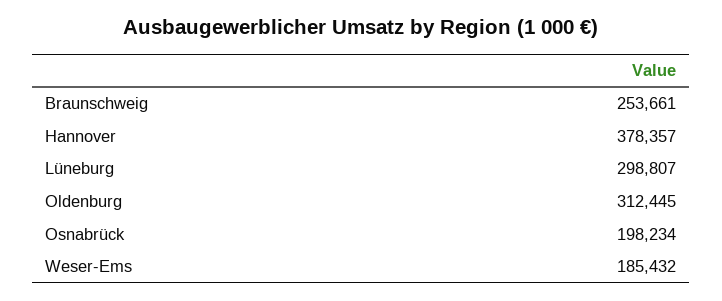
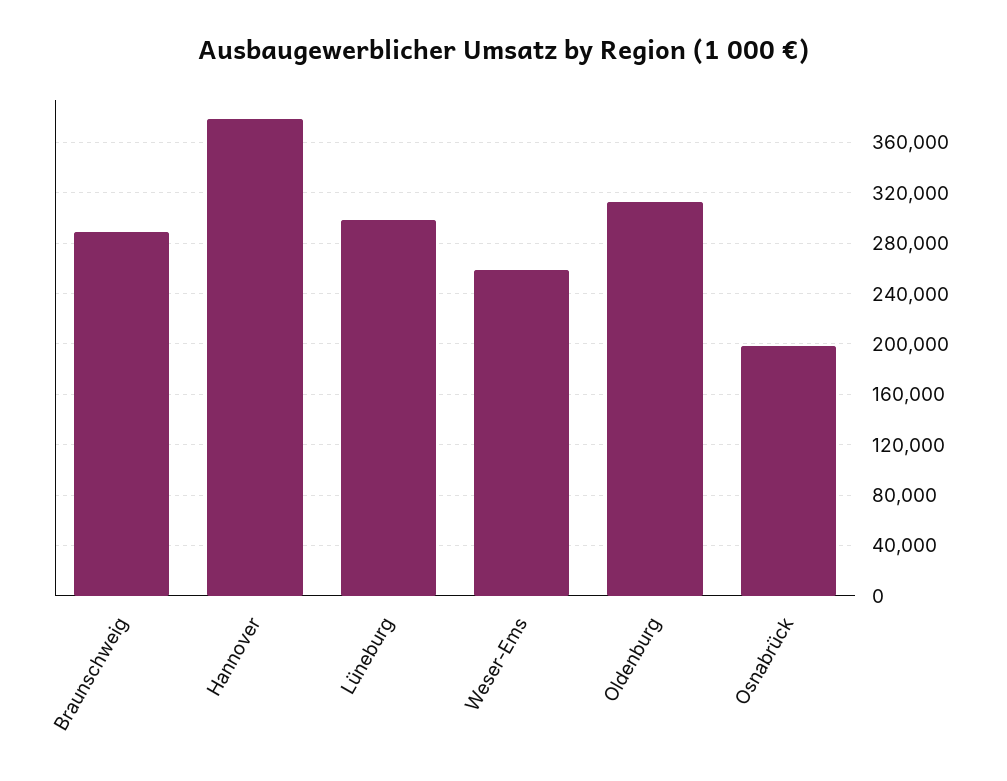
  {
-   "Braunschweig": 253661,
+   "Braunschweig": 290000,
    "Hannover": 378357,
    "Lüneburg": 298807,
    "Oldenburg": 312445,
    "Osnabrück": 198234,
-   "Weser-Ems": 185432
+   "Weser-Ems": 260000
  }

